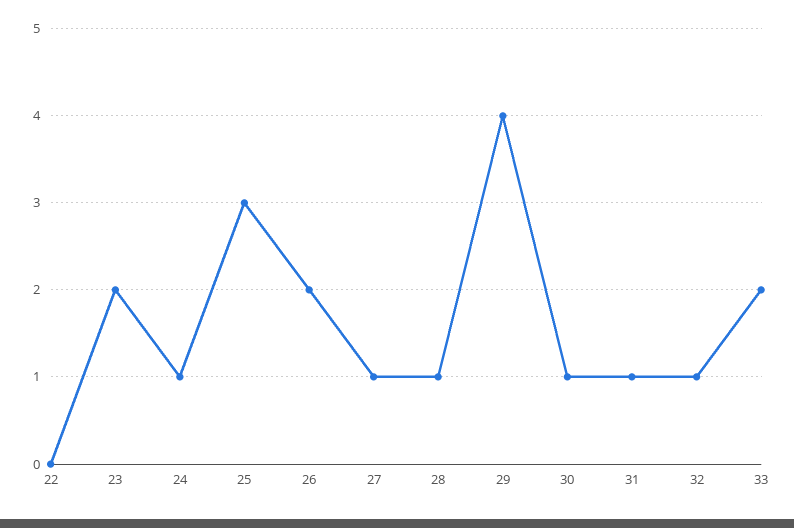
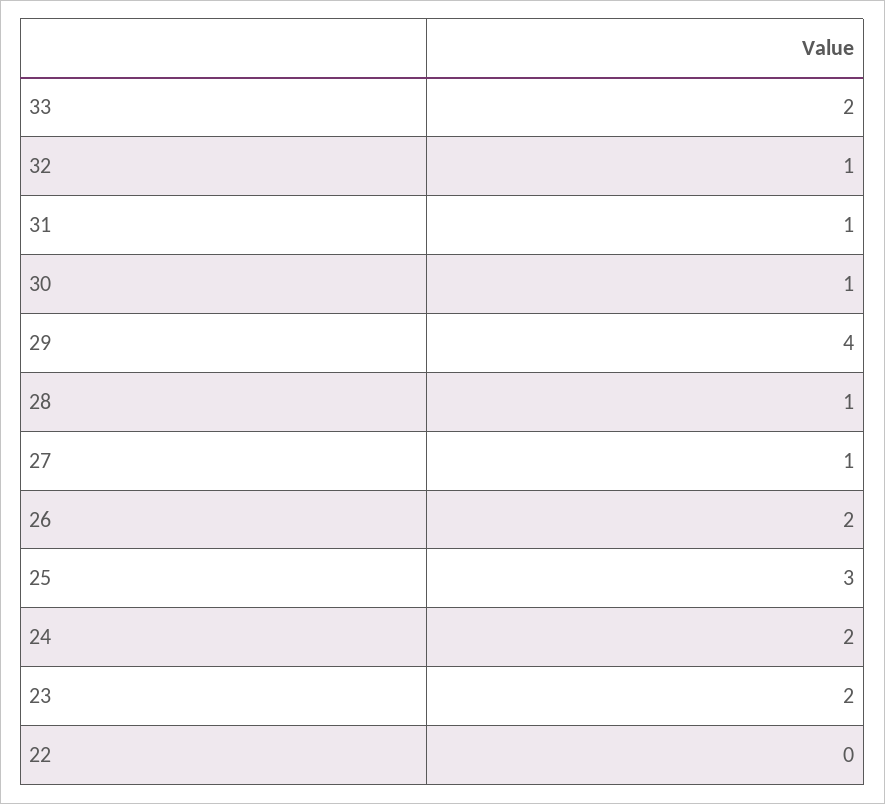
  {
    "22": 0,
    "23": 2,
-   "24": 1,
+   "24": 2,
    "25": 3,
    "26": 2,
    "27": 1,
    "28": 1,
    "29": 4,
    "30": 1,
    "31": 1,
    "32": 1,
    "33": 2
  }

